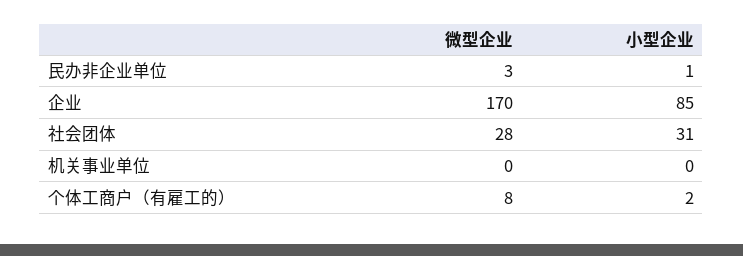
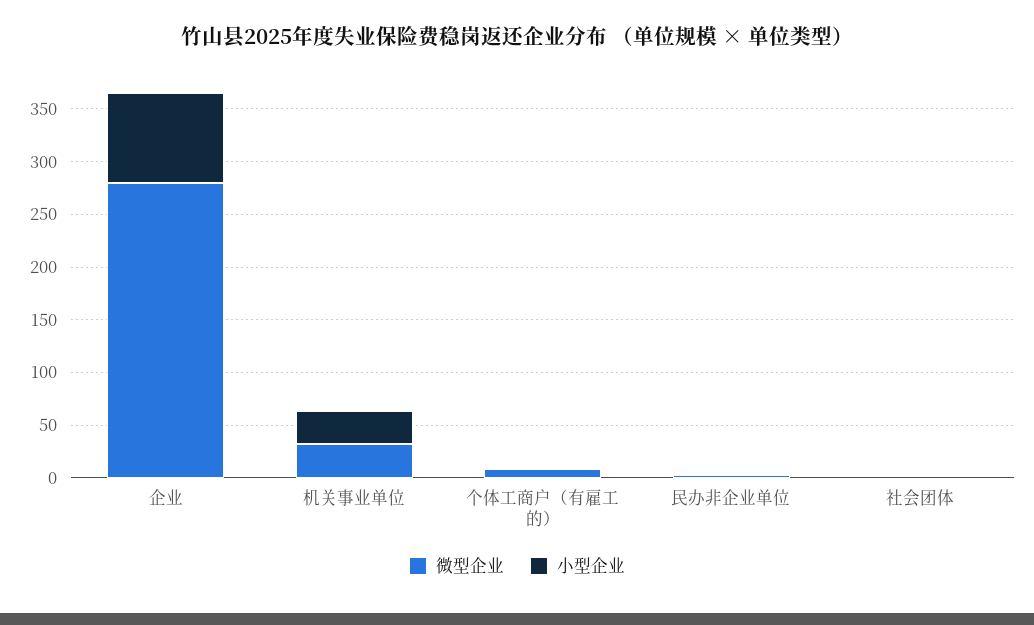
  {
    "微型企业": {
      "民办非企业单位": 3,
-     "企业": 170,
+     "企业": 280,
-     "社会团体": 28,
+     "社会团体": 0,
-     "机关事业单位": 0,
+     "机关事业单位": 30,
      "个体工商户（有雇工的）": 8
    },
    "小型企业": {
      "民办非企业单位": 1,
      "企业": 85,
-     "社会团体": 31,
+     "社会团体": 0,
-     "机关事业单位": 0,
+     "机关事业单位": 30,
      "个体工商户（有雇工的）": 2
    }
  }

